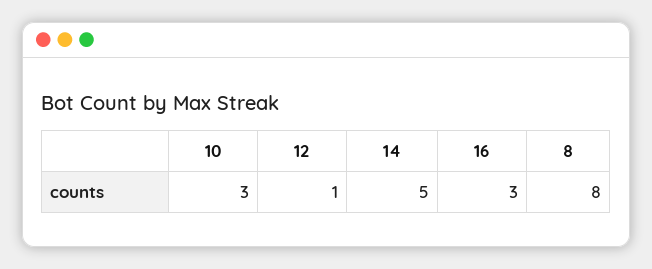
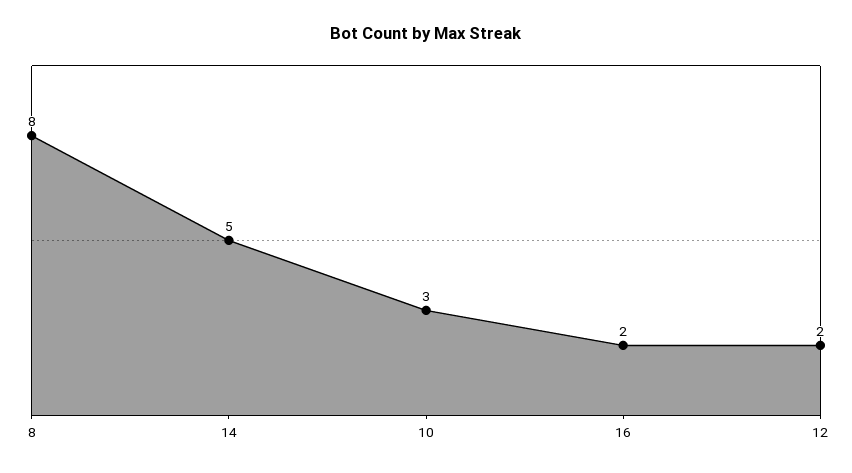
  {
    "10": 3,
-   "12": 1,
+   "12": 2,
    "14": 5,
-   "16": 3,
+   "16": 2,
    "8": 8
  }

